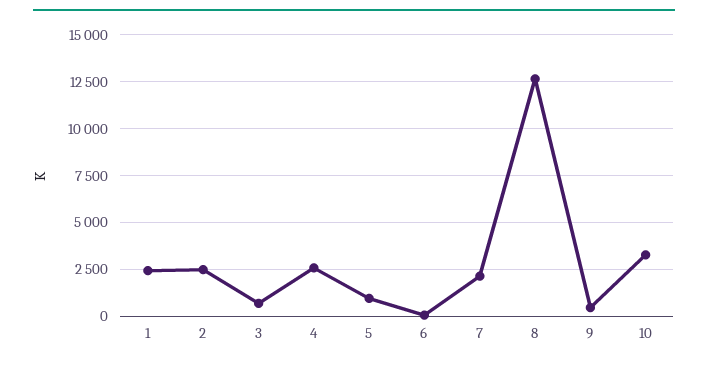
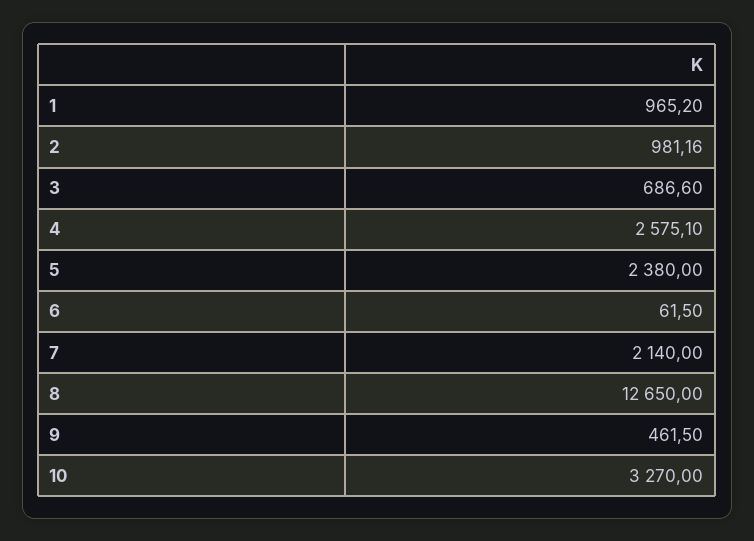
  {
-   "1": 2500,
+   "1": 965.2,
-   "2": 2500,
+   "2": 981.16,
    "3": 686.6,
    "4": 2575.1,
-   "5": 1000,
+   "5": 2380,
    "6": 61.5,
    "7": 2140,
    "8": 12650,
    "9": 461.5,
    "10": 3270
  }

